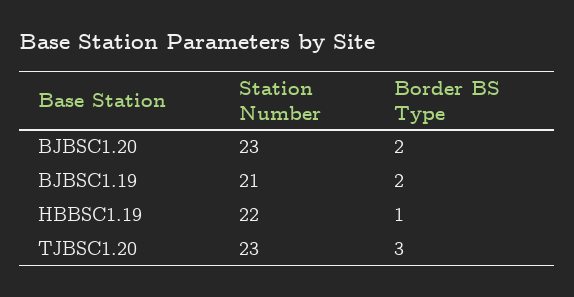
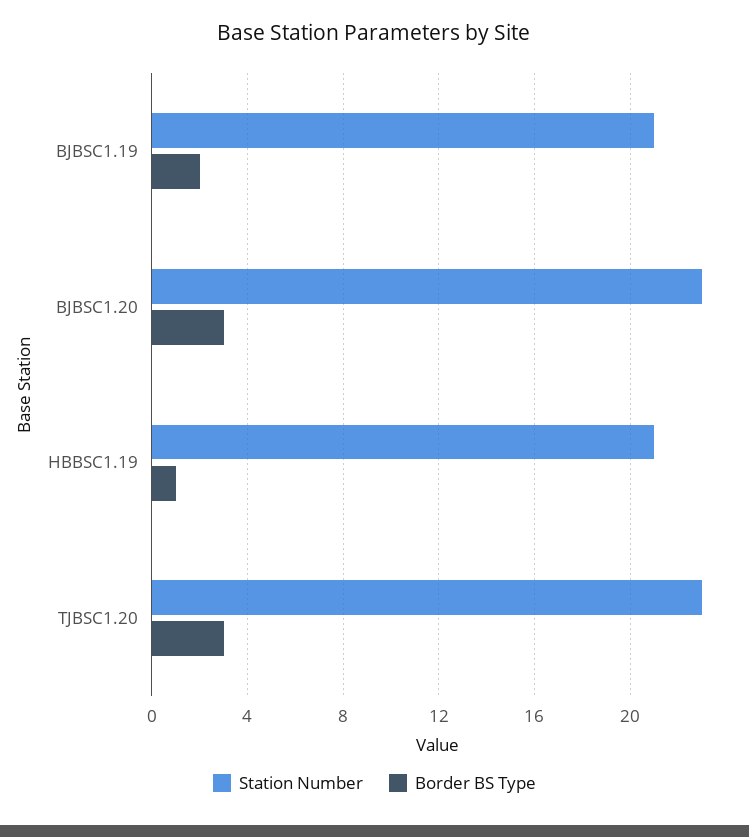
  {
    "Station Number": {
      "BJBSC1.20": 23,
      "BJBSC1.19": 21,
-     "HBBSC1.19": 22,
+     "HBBSC1.19": 21,
      "TJBSC1.20": 23
    },
    "Border BS Type": {
-     "BJBSC1.20": 2,
+     "BJBSC1.20": 3,
      "BJBSC1.19": 2,
      "HBBSC1.19": 1,
      "TJBSC1.20": 3
    }
  }

